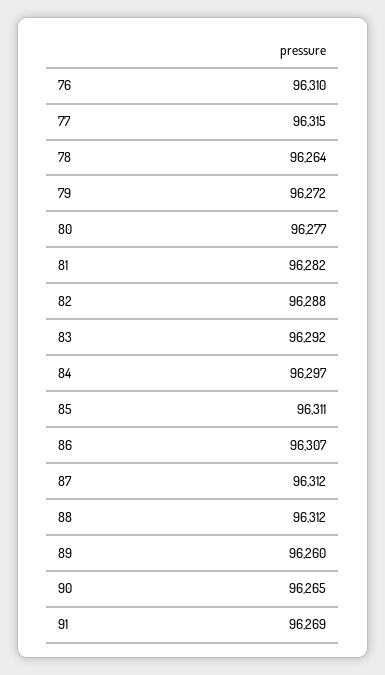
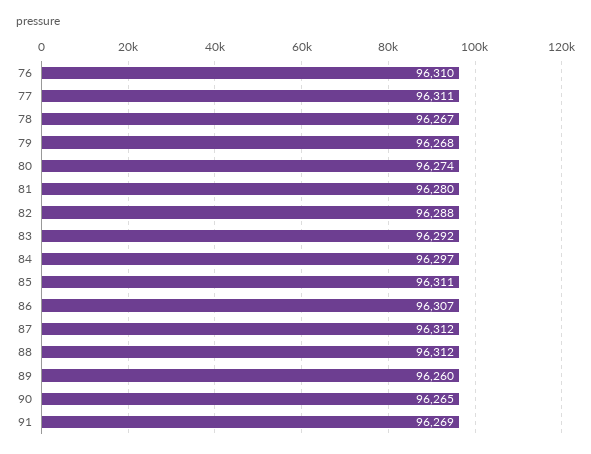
  {
    "76": 96310,
-   "77": 96315,
+   "77": 96311,
-   "78": 96264,
+   "78": 96267,
-   "79": 96272,
+   "79": 96268,
-   "80": 96277,
+   "80": 96274,
-   "81": 96282,
+   "81": 96280,
    "82": 96288,
    "83": 96292,
    "84": 96297,
    "85": 96311,
    "86": 96307,
    "87": 96312,
    "88": 96312,
    "89": 96260,
    "90": 96265,
    "91": 96269
  }

